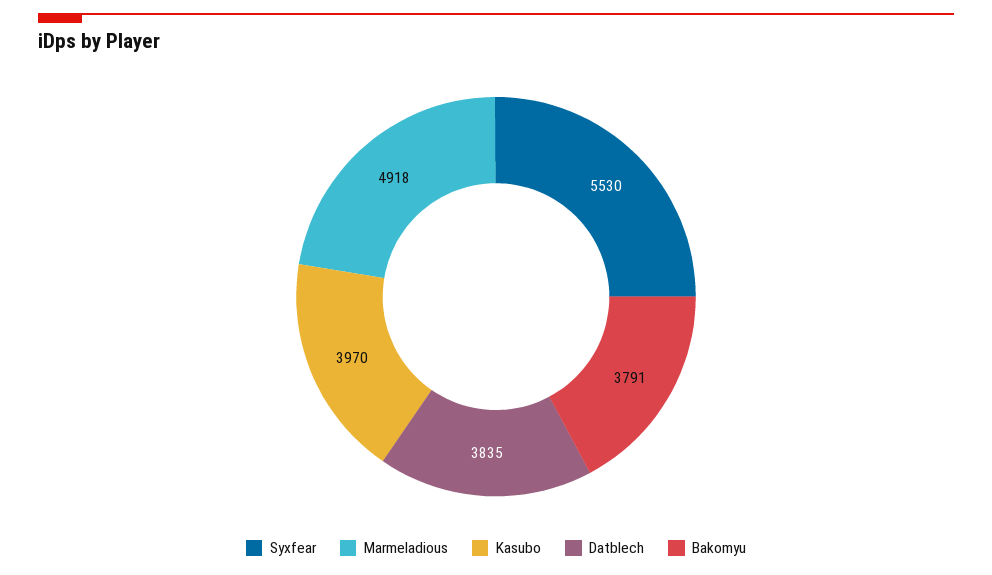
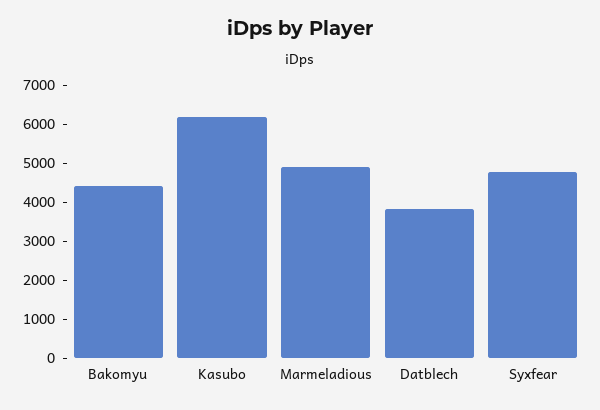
  {
-   "Syxfear": 5530,
+   "Syxfear": 4750,
    "Marmeladious": 4918,
-   "Kasubo": 3970,
+   "Kasubo": 6250,
    "Datblech": 3835,
-   "Bakomyu": 3791
+   "Bakomyu": 4500
  }

